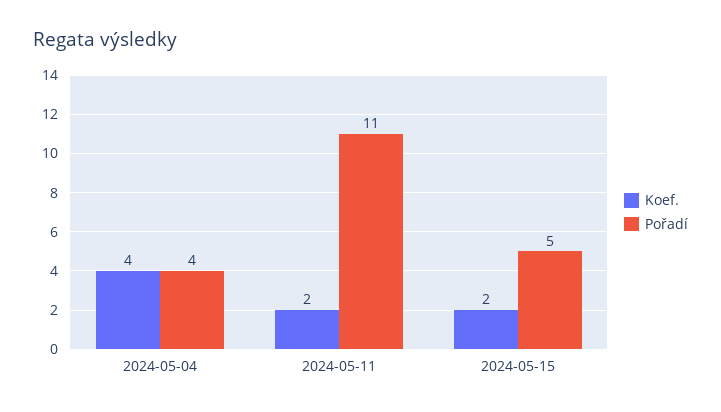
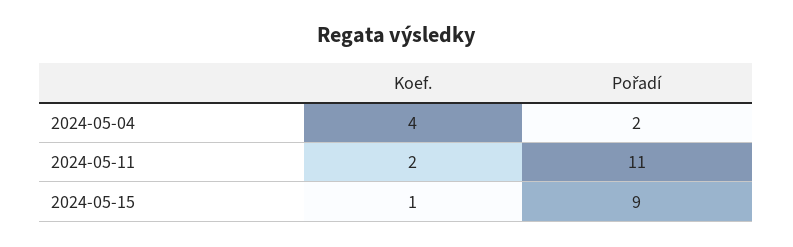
  {
    "Koef.": {
      "2024-05-04": 4,
      "2024-05-11": 2,
-     "2024-05-15": 2
+     "2024-05-15": 1
    },
    "Pořadí": {
-     "2024-05-04": 4,
+     "2024-05-04": 2,
      "2024-05-11": 11,
-     "2024-05-15": 5
+     "2024-05-15": 9
    }
  }

